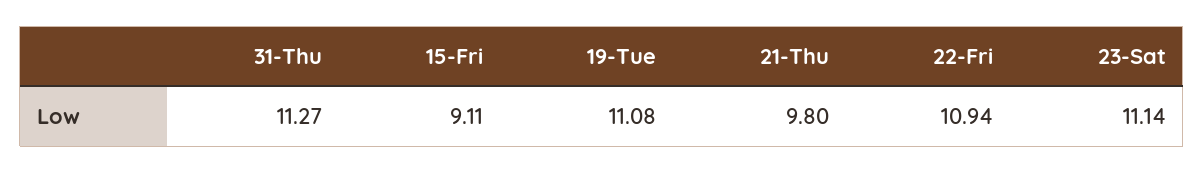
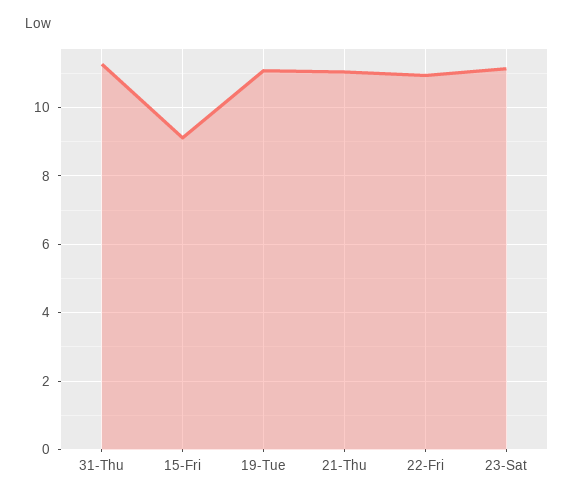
  {
    "31-Thu": 11.27,
    "15-Fri": 9.11,
    "19-Tue": 11.08,
-   "21-Thu": 9.8,
+   "21-Thu": 11,
    "22-Fri": 10.94,
    "23-Sat": 11.14
  }

